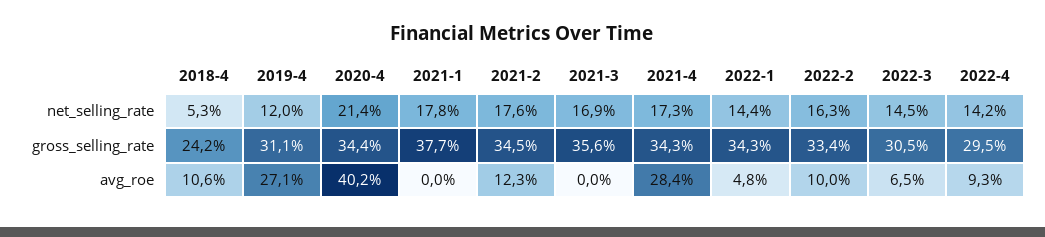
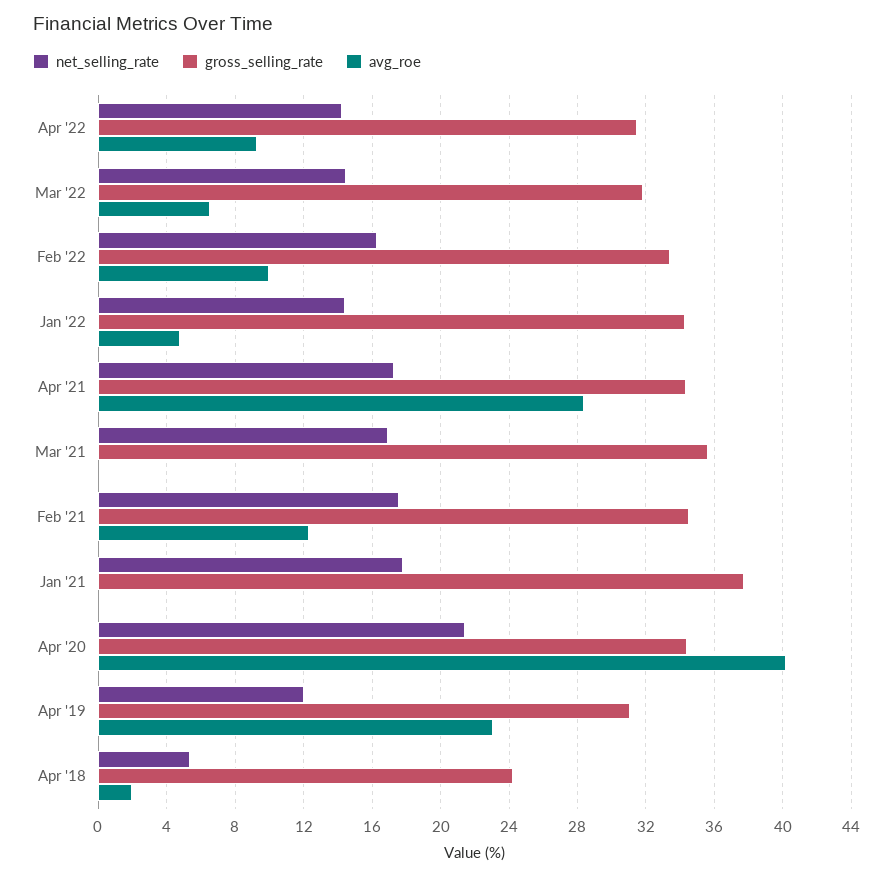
  {
    "net_selling_rate": {
      "2018-4": 5.3,
      "2019-4": 12,
      "2020-4": 21.4,
      "2021-1": 17.8,
      "2021-2": 17.6,
      "2021-3": 16.9,
      "2021-4": 17.3,
      "2022-1": 14.4,
      "2022-2": 16.3,
      "2022-3": 14.5,
      "2022-4": 14.2
    },
    "gross_selling_rate": {
      "2018-4": 24.2,
      "2019-4": 31.1,
      "2020-4": 34.4,
      "2021-1": 37.7,
      "2021-2": 34.5,
      "2021-3": 35.6,
      "2021-4": 34.3,
      "2022-1": 34.3,
      "2022-2": 33.4,
-     "2022-3": 30.5,
+     "2022-3": 32,
-     "2022-4": 29.5
+     "2022-4": 31.5
    },
    "avg_roe": {
-     "2018-4": 10.6,
+     "2018-4": 2,
-     "2019-4": 27.1,
+     "2019-4": 23,
      "2020-4": 40.2,
      "2021-1": 0,
      "2021-2": 12.3,
      "2021-3": 0,
      "2021-4": 28.4,
      "2022-1": 4.8,
      "2022-2": 10,
      "2022-3": 6.5,
      "2022-4": 9.3
    }
  }

